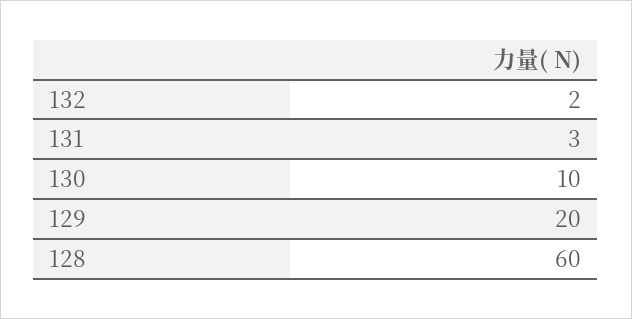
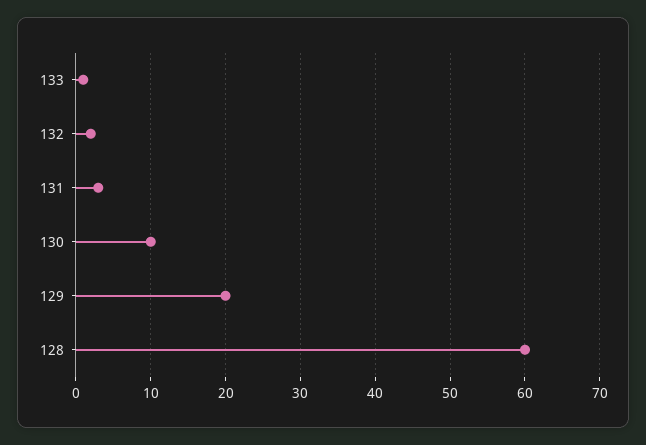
  {
    "132": 2,
    "131": 3,
    "130": 10,
    "129": 20,
-   "128": 60
+   "128": 60,
+   "133": 1
  }

